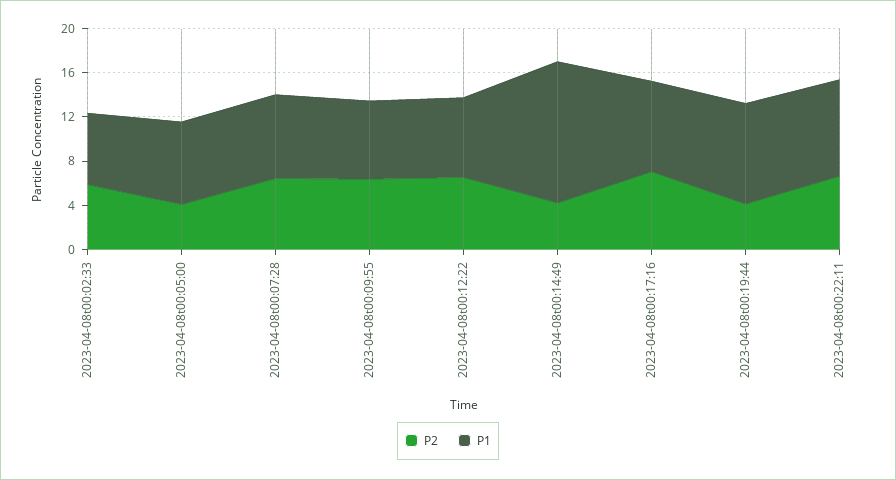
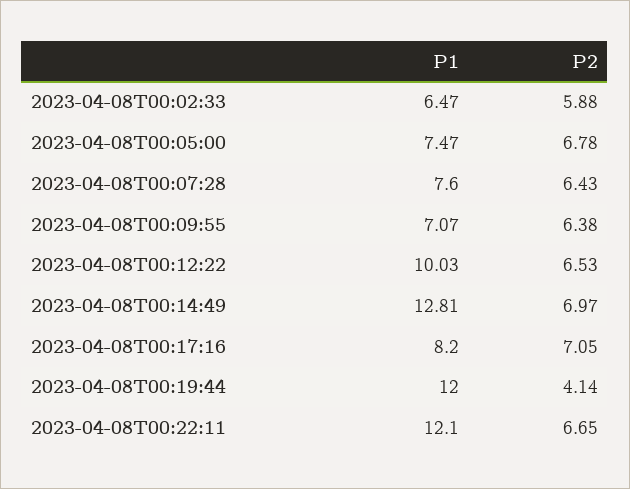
  {
    "P2": {
      "2023-04-08t00:02:33": 5.88,
-     "2023-04-08t00:05:00": 4,
+     "2023-04-08t00:05:00": 6.78,
      "2023-04-08t00:07:28": 6.43,
      "2023-04-08t00:09:55": 6.38,
      "2023-04-08t00:12:22": 6.53,
-     "2023-04-08t00:14:49": 4,
+     "2023-04-08t00:14:49": 6.97,
      "2023-04-08t00:17:16": 7.05,
      "2023-04-08t00:19:44": 4.14,
      "2023-04-08t00:22:11": 6.65
    },
    "P1": {
      "2023-04-08t00:02:33": 6.47,
      "2023-04-08t00:05:00": 7.47,
      "2023-04-08t00:07:28": 7.6,
      "2023-04-08t00:09:55": 7.07,
-     "2023-04-08t00:12:22": 7,
+     "2023-04-08t00:12:22": 10.03,
      "2023-04-08t00:14:49": 12.81,
      "2023-04-08t00:17:16": 8.2,
-     "2023-04-08t00:19:44": 9,
+     "2023-04-08t00:19:44": 12,
-     "2023-04-08t00:22:11": 9
+     "2023-04-08t00:22:11": 12.1
    }
  }

